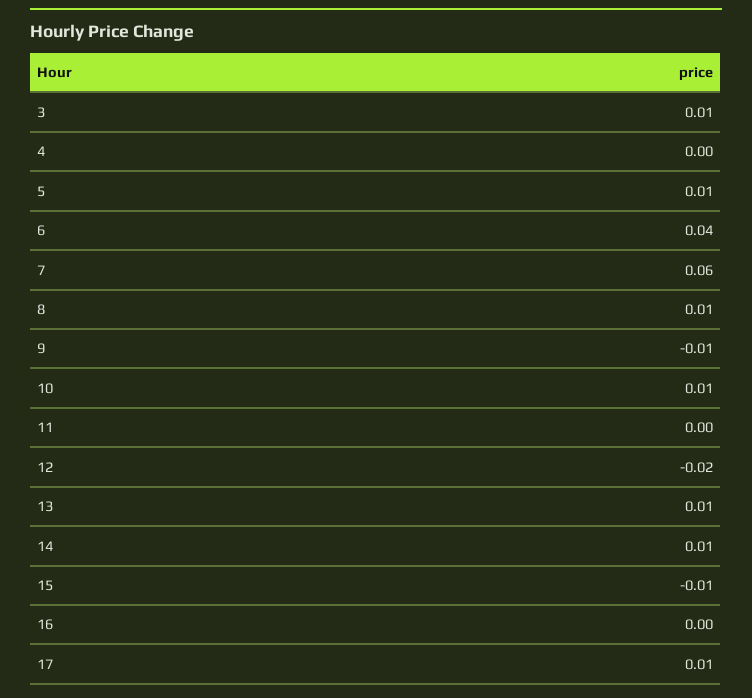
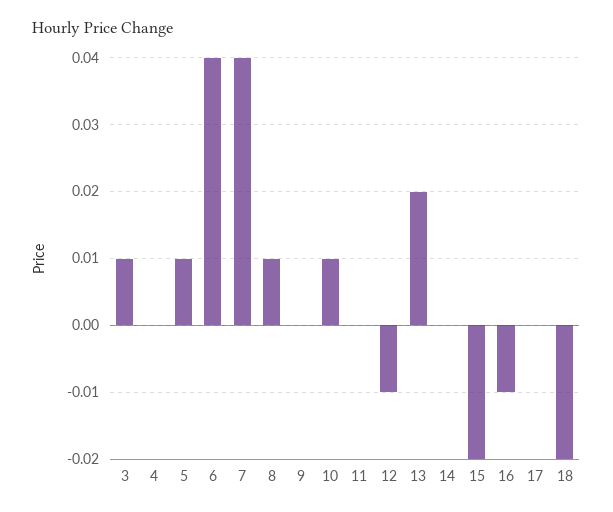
  {
    "3": 0.01,
    "4": 0,
    "5": 0.01,
    "6": 0.04,
-   "7": 0.06,
+   "7": 0.04,
    "8": 0.01,
-   "9": -0.01,
+   "9": 0,
    "10": 0.01,
    "11": 0,
-   "12": -0.02,
+   "12": -0.01,
-   "13": 0.01,
+   "13": 0.02,
-   "14": 0.01,
+   "14": 0,
-   "15": -0.01,
+   "15": -0.02,
-   "16": 0,
+   "16": -0.01,
-   "17": 0.01
+   "17": 0,
+   "18": -0.02
  }

